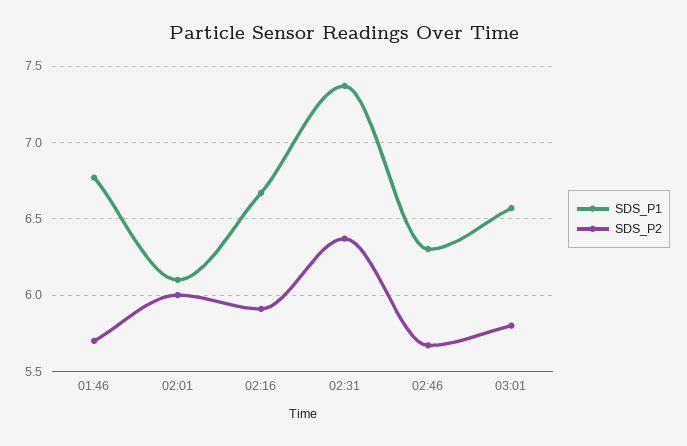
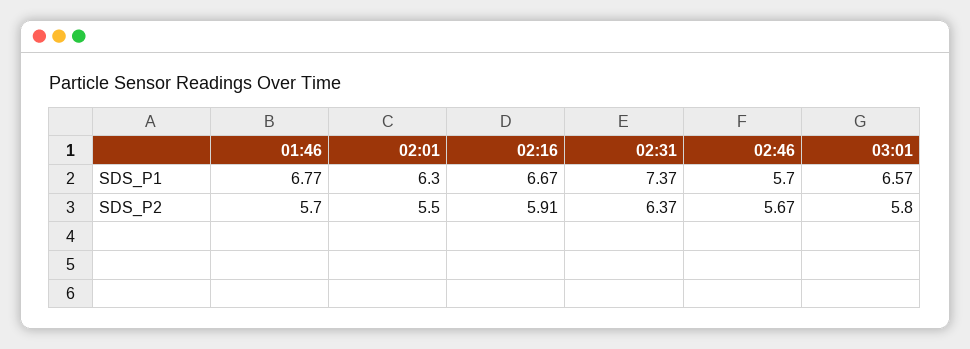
  {
    "SDS_P1": {
      "01:46": 6.77,
-     "02:01": 6.1,
+     "02:01": 6.3,
      "02:16": 6.67,
      "02:31": 7.37,
-     "02:46": 6.3,
+     "02:46": 5.7,
      "03:01": 6.57
    },
    "SDS_P2": {
      "01:46": 5.7,
-     "02:01": 6,
+     "02:01": 5.5,
      "02:16": 5.91,
      "02:31": 6.37,
      "02:46": 5.67,
      "03:01": 5.8
    }
  }

